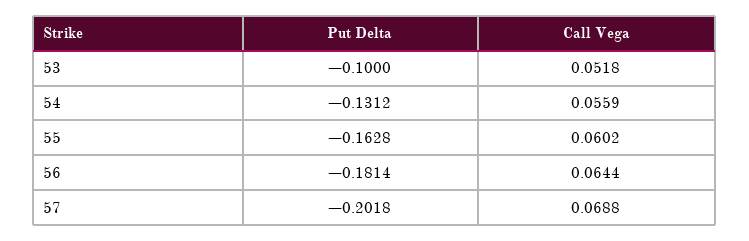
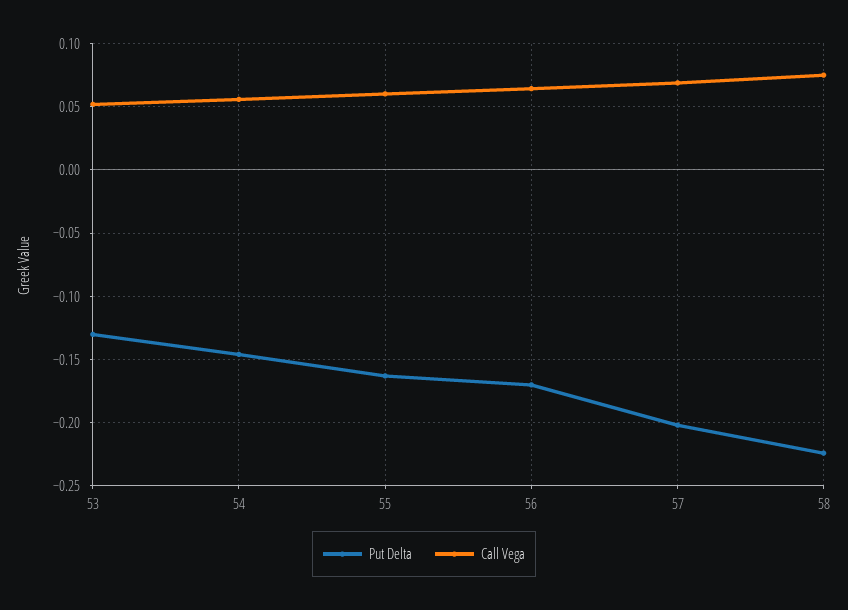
  {
    "Put Delta": {
-     "53": -0.1,
+     "53": -0.13,
-     "54": -0.1312,
+     "54": -0.145,
      "55": -0.1628,
-     "56": -0.1814,
+     "56": -0.17,
-     "57": -0.2018
+     "57": -0.2018,
+     "58": -0.225
    },
    "Call Vega": {
      "53": 0.0518,
      "54": 0.0559,
      "55": 0.0602,
      "56": 0.0644,
-     "57": 0.0688
+     "57": 0.0688,
+     "58": 0.075
    }
  }

